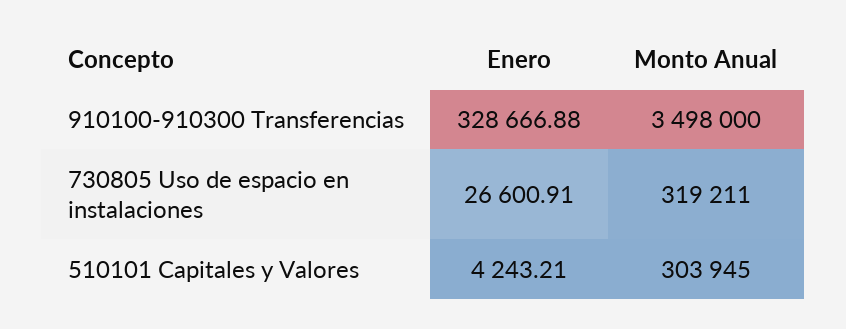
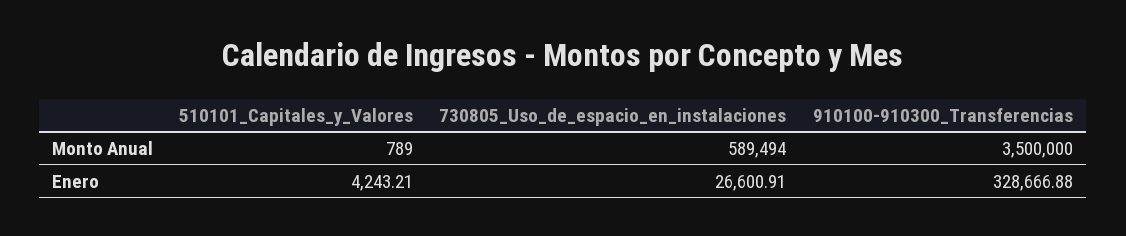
  {
    "Enero": {
      "910100-910300 Transferencias": 328666.88,
      "730805 Uso de espacio en instalaciones": 26600.91,
      "510101 Capitales y Valores": 4243.21
    },
    "Monto Anual": {
-     "910100-910300 Transferencias": 3498000,
+     "910100-910300 Transferencias": 3500000,
-     "730805 Uso de espacio en instalaciones": 319211,
+     "730805 Uso de espacio en instalaciones": 589494,
-     "510101 Capitales y Valores": 303945
+     "510101 Capitales y Valores": 789
    }
  }

